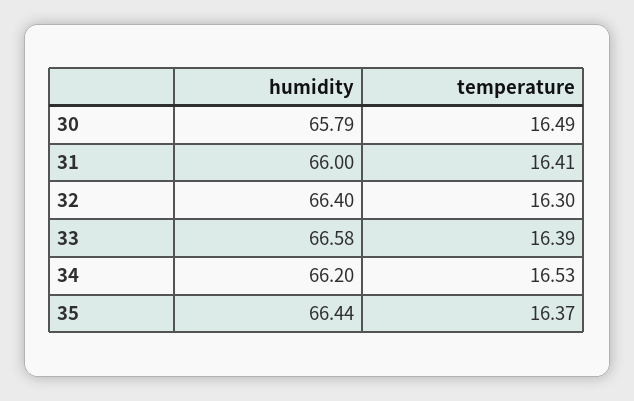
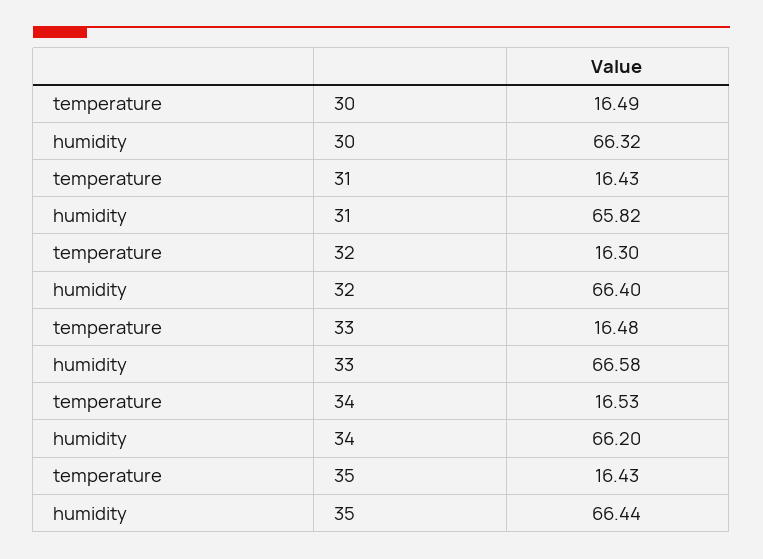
  {
    "humidity": {
-     "30": 65.79,
+     "30": 66.32,
-     "31": 66,
+     "31": 65.82,
      "32": 66.4,
      "33": 66.58,
      "34": 66.2,
      "35": 66.44
    },
    "temperature": {
      "30": 16.49,
-     "31": 16.41,
+     "31": 16.43,
      "32": 16.3,
-     "33": 16.39,
+     "33": 16.48,
      "34": 16.53,
-     "35": 16.37
+     "35": 16.43
    }
  }

